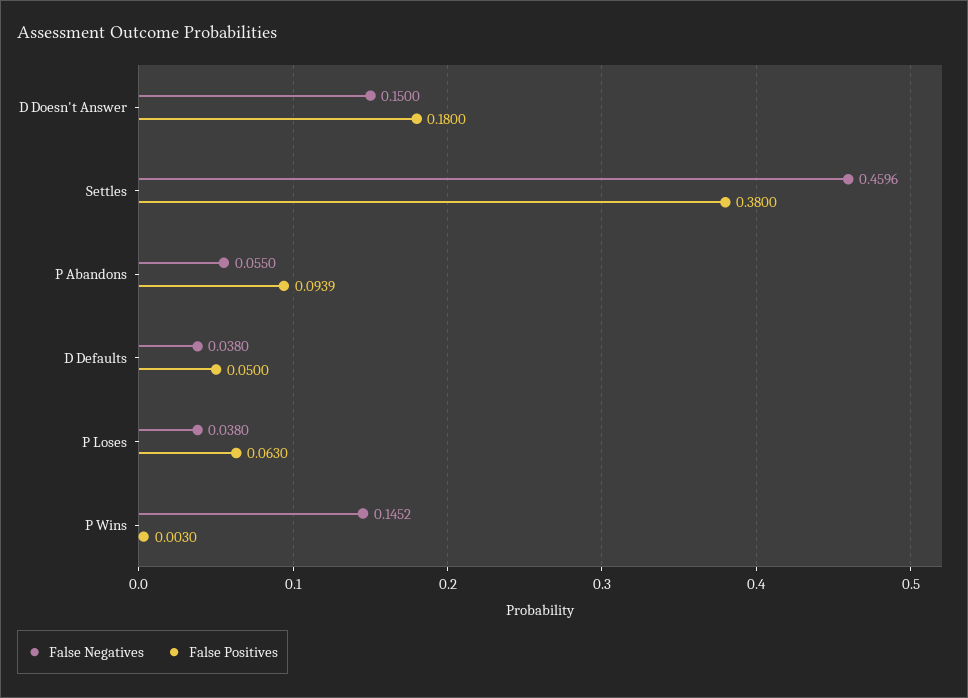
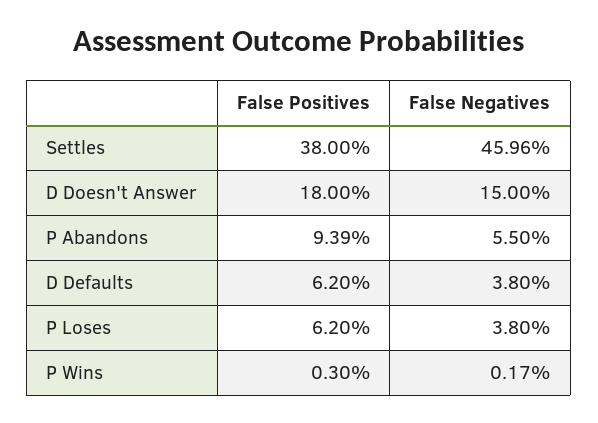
  {
    "False Negatives": {
      "D Doesn't Answer": 0.15,
      "Settles": 0.4596,
      "P Abandons": 0.055,
      "D Defaults": 0.038,
      "P Loses": 0.038,
-     "P Wins": 0.1452
+     "P Wins": 0.0017
    },
    "False Positives": {
      "D Doesn't Answer": 0.18,
      "Settles": 0.38,
      "P Abandons": 0.0939,
-     "D Defaults": 0.05,
+     "D Defaults": 0.062,
-     "P Loses": 0.063,
+     "P Loses": 0.062,
      "P Wins": 0.003
    }
  }

